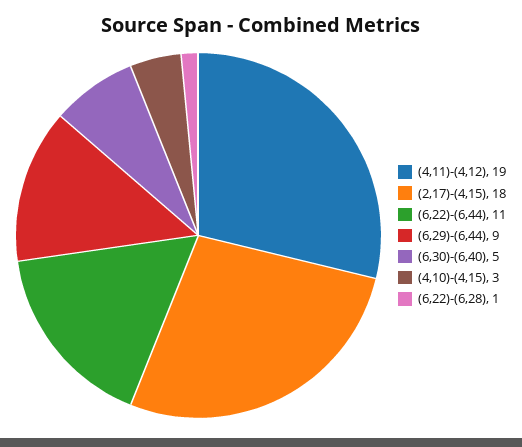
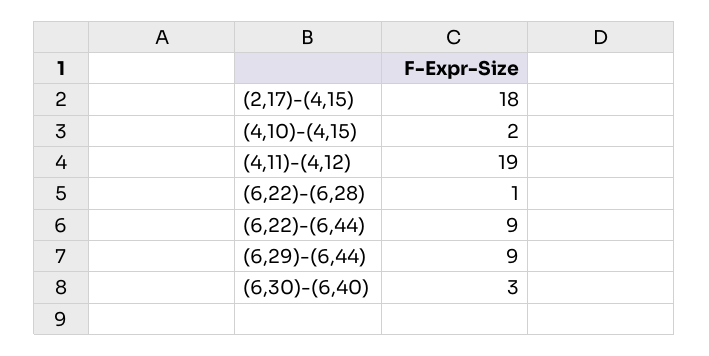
  {
    "(4,11)-(4,12)": 19,
    "(2,17)-(4,15)": 18,
-   "(6,22)-(6,44)": 11,
+   "(6,22)-(6,44)": 9,
    "(6,29)-(6,44)": 9,
-   "(6,30)-(6,40)": 5,
+   "(6,30)-(6,40)": 3,
-   "(4,10)-(4,15)": 3,
+   "(4,10)-(4,15)": 2,
    "(6,22)-(6,28)": 1
  }

